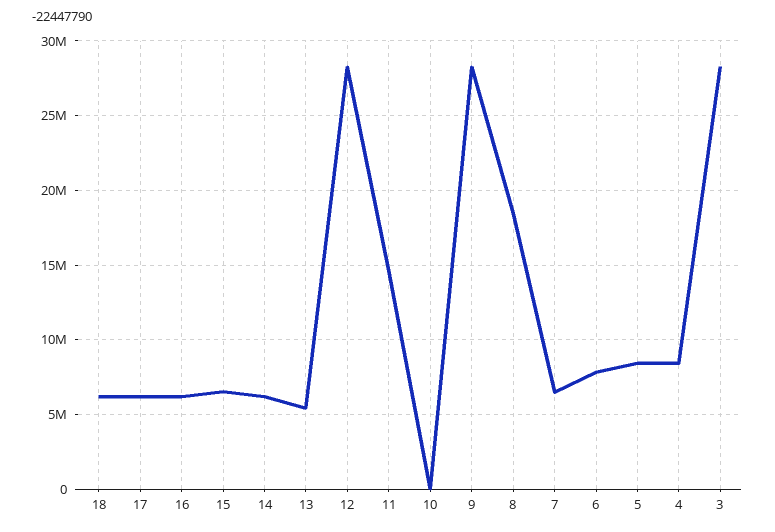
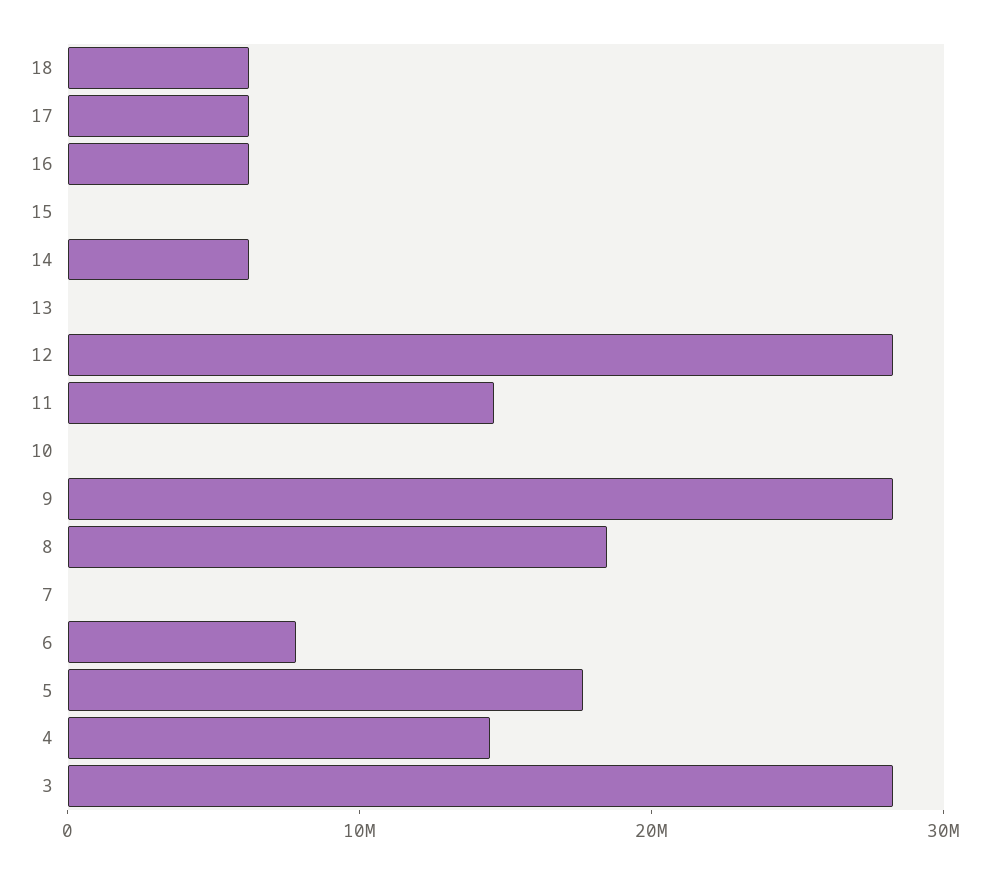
  {
    "18": 6000000,
    "17": 6000000,
    "16": 6000000,
-   "15": 6500000,
+   "15": 0,
    "14": 6000000,
-   "13": 5500000,
+   "13": 0,
    "12": 28500000,
    "11": 14500000,
    "10": 0,
    "9": 28500000,
    "8": 18500000,
-   "7": 6500000,
+   "7": 0,
    "6": 8000000,
-   "5": 8500000,
+   "5": 18000000,
-   "4": 8500000,
+   "4": 14000000,
    "3": 28500000
  }

